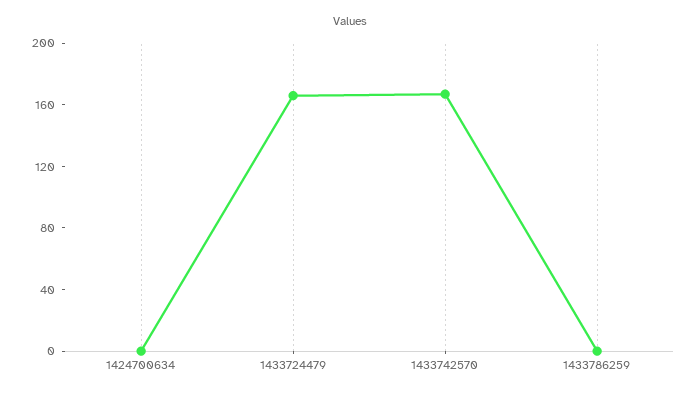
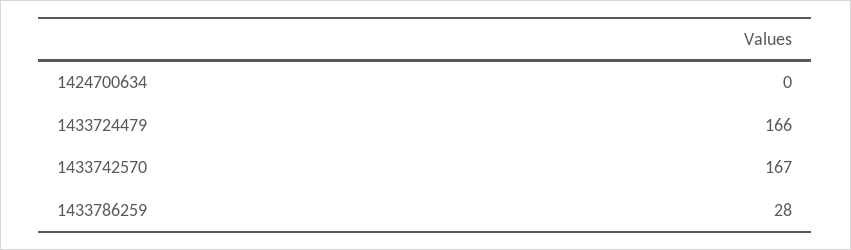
  {
    "1424700634": 0,
    "1433724479": 166,
    "1433742570": 167,
-   "1433786259": 0
+   "1433786259": 28
  }

